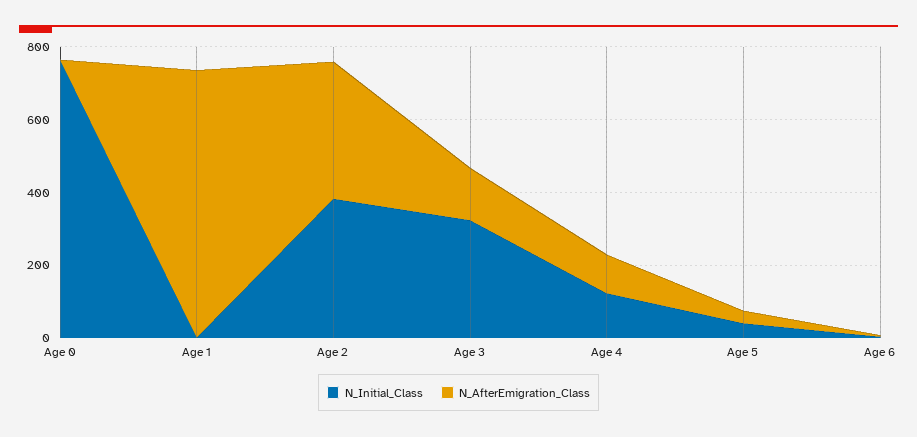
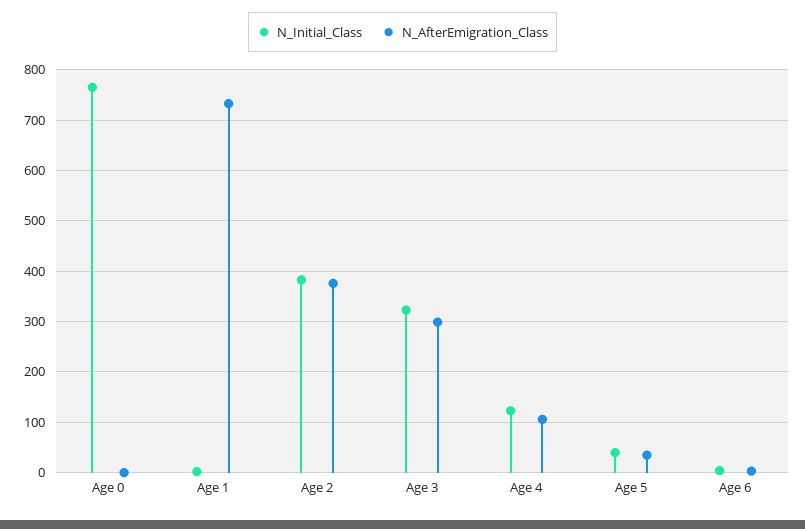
  {
    "N_Initial_Class": {
      "Age 0": 760,
      "Age 1": 0,
      "Age 2": 380,
      "Age 3": 320,
      "Age 4": 120,
      "Age 5": 40,
      "Age 6": 0
    },
    "N_AfterEmigration_Class": {
      "Age 0": 0,
      "Age 1": 740,
      "Age 2": 380,
-     "Age 3": 150,
+     "Age 3": 300,
      "Age 4": 100,
      "Age 5": 40,
      "Age 6": 0
    }
  }

